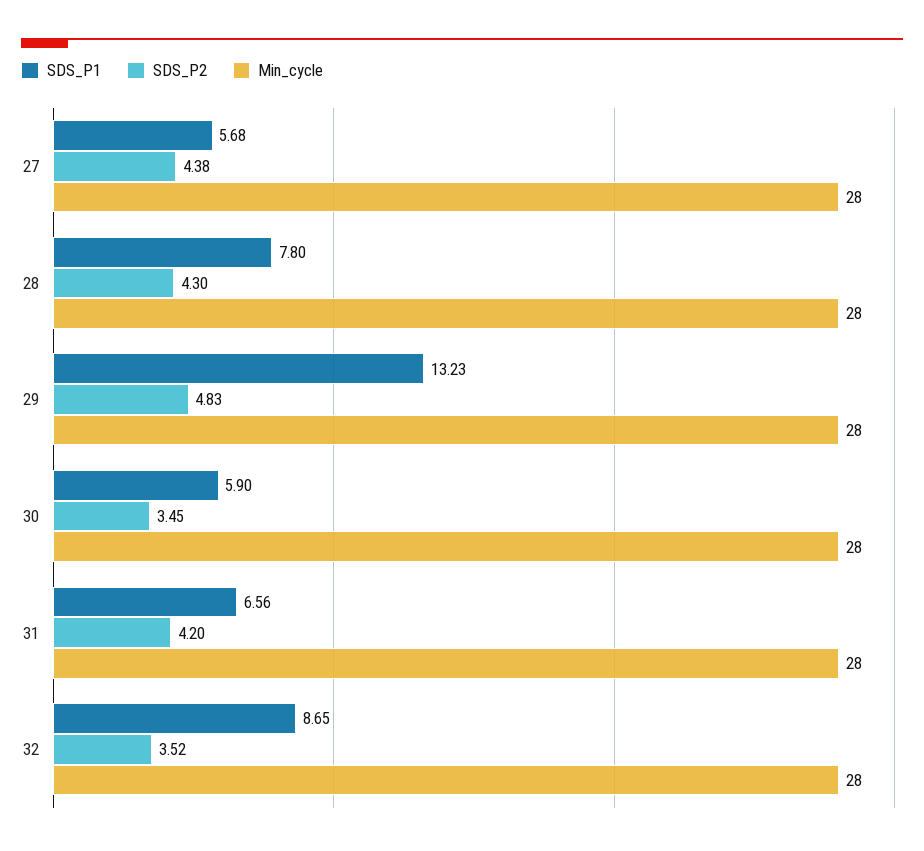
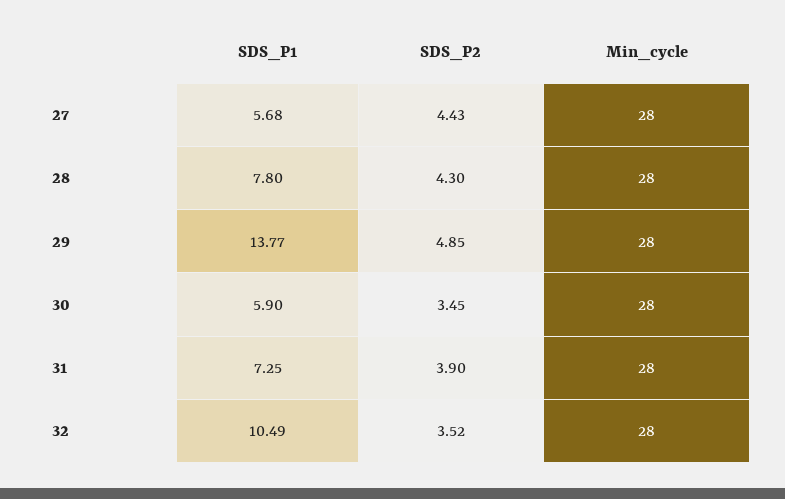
  {
    "SDS_P1": {
      "27": 5.68,
      "28": 7.8,
-     "29": 13.23,
+     "29": 13.77,
      "30": 5.9,
-     "31": 6.56,
+     "31": 7.25,
-     "32": 8.65
+     "32": 10.49
    },
    "SDS_P2": {
-     "27": 4.38,
+     "27": 4.43,
      "28": 4.3,
-     "29": 4.83,
+     "29": 4.85,
      "30": 3.45,
-     "31": 4.2,
+     "31": 3.9,
      "32": 3.52
    },
    "Min_cycle": {
      "27": 28,
      "28": 28,
      "29": 28,
      "30": 28,
      "31": 28,
      "32": 28
    }
  }

